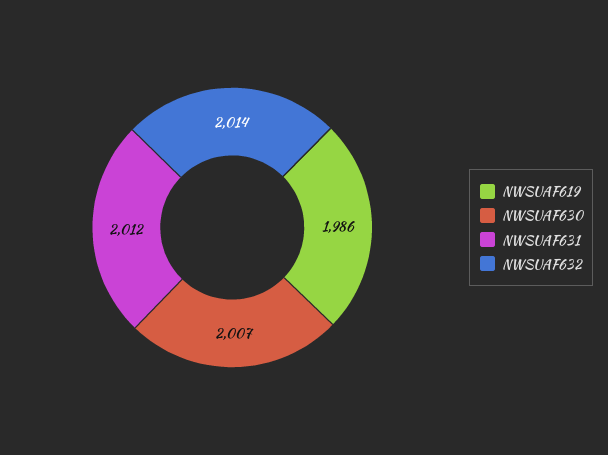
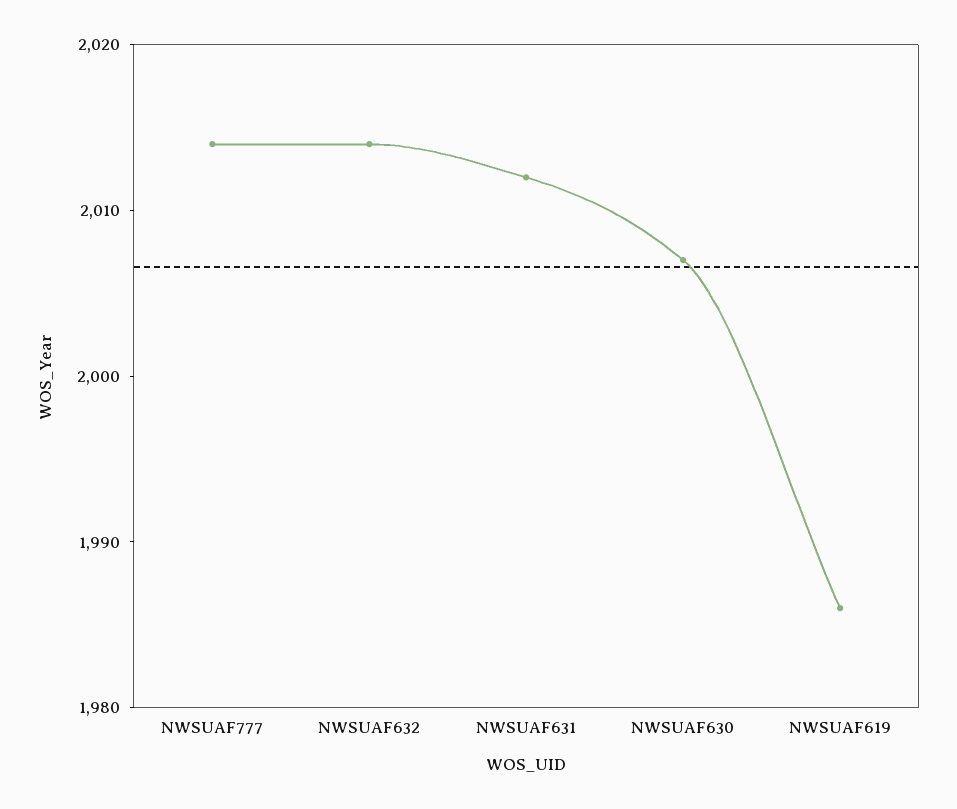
  {
    "NWSUAF619": 1986,
    "NWSUAF630": 2007,
    "NWSUAF631": 2012,
-   "NWSUAF632": 2014
+   "NWSUAF632": 2014,
+   "NWSUAF777": 2014
  }

